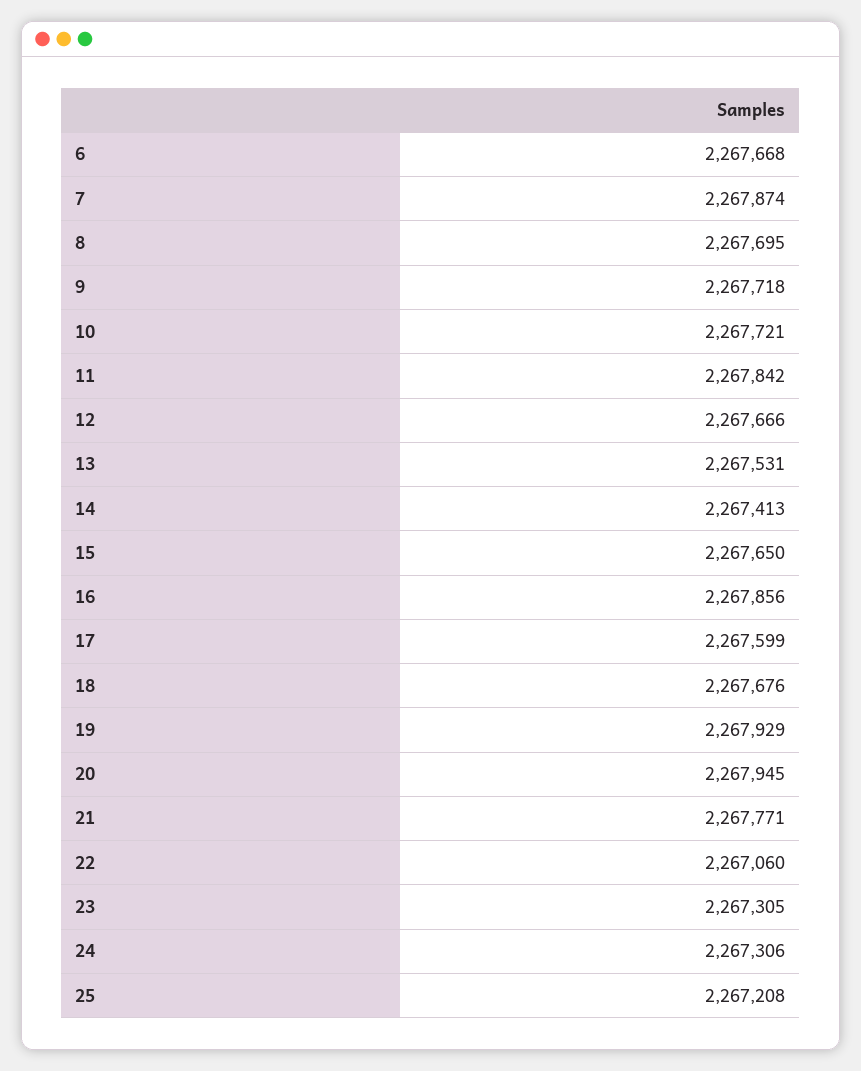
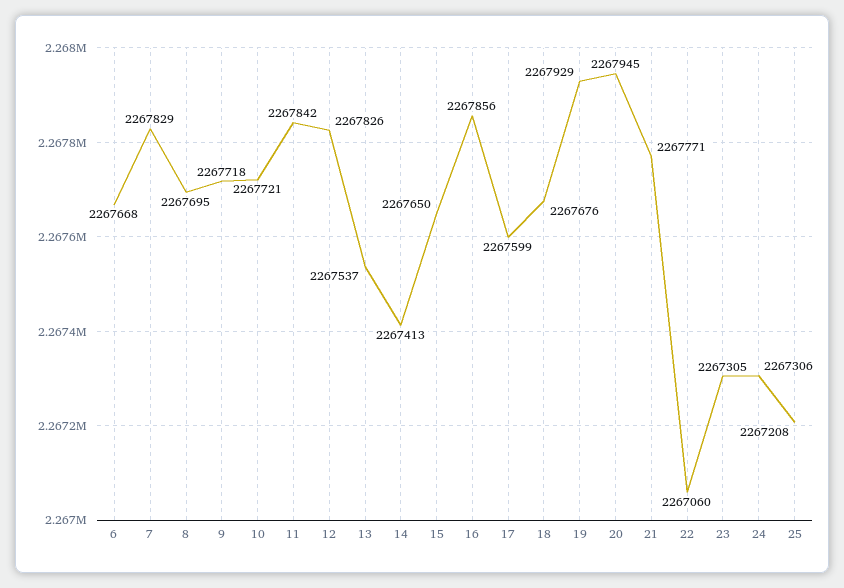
  {
    "6": 2267668,
-   "7": 2267874,
+   "7": 2267829,
    "8": 2267695,
    "9": 2267718,
    "10": 2267721,
    "11": 2267842,
-   "12": 2267666,
+   "12": 2267826,
-   "13": 2267531,
+   "13": 2267537,
    "14": 2267413,
    "15": 2267650,
    "16": 2267856,
    "17": 2267599,
    "18": 2267676,
    "19": 2267929,
    "20": 2267945,
    "21": 2267771,
    "22": 2267060,
    "23": 2267305,
    "24": 2267306,
    "25": 2267208
  }

